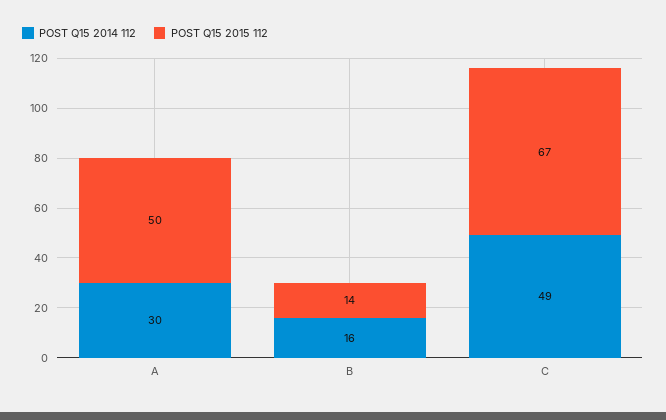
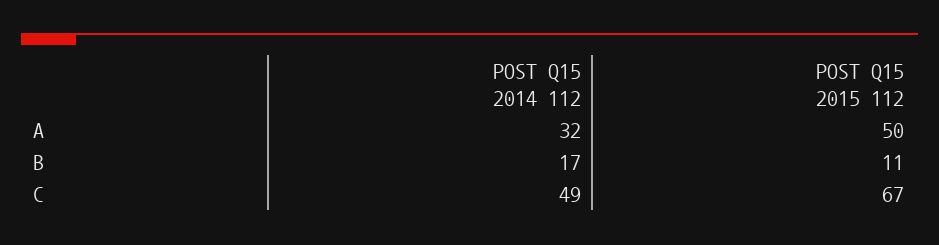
  {
    "POST Q15 2014 112": {
-     "A": 30,
+     "A": 32,
-     "B": 16,
+     "B": 17,
      "C": 49
    },
    "POST Q15 2015 112": {
      "A": 50,
-     "B": 14,
+     "B": 11,
      "C": 67
    }
  }

